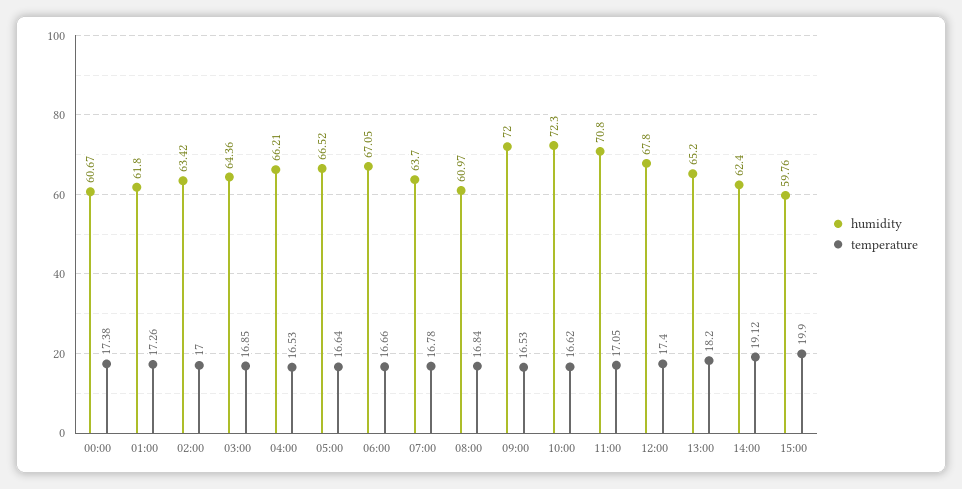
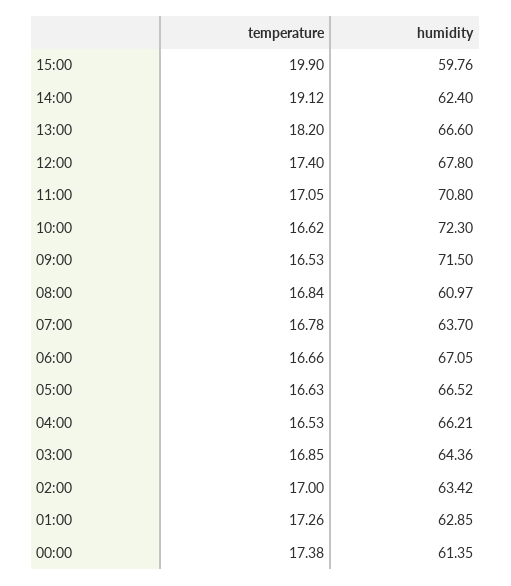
  {
    "humidity": {
-     "00:00": 60.67,
+     "00:00": 61.35,
-     "01:00": 61.8,
+     "01:00": 62.85,
      "02:00": 63.42,
      "03:00": 64.36,
      "04:00": 66.21,
      "05:00": 66.52,
      "06:00": 67.05,
      "07:00": 63.7,
      "08:00": 60.97,
-     "09:00": 72,
+     "09:00": 71.5,
      "10:00": 72.3,
      "11:00": 70.8,
      "12:00": 67.8,
-     "13:00": 65.2,
+     "13:00": 66.6,
      "14:00": 62.4,
      "15:00": 59.76
    },
    "temperature": {
      "00:00": 17.38,
      "01:00": 17.26,
      "02:00": 17,
      "03:00": 16.85,
      "04:00": 16.53,
-     "05:00": 16.64,
+     "05:00": 16.63,
      "06:00": 16.66,
      "07:00": 16.78,
      "08:00": 16.84,
      "09:00": 16.53,
      "10:00": 16.62,
      "11:00": 17.05,
      "12:00": 17.4,
      "13:00": 18.2,
      "14:00": 19.12,
      "15:00": 19.9
    }
  }

